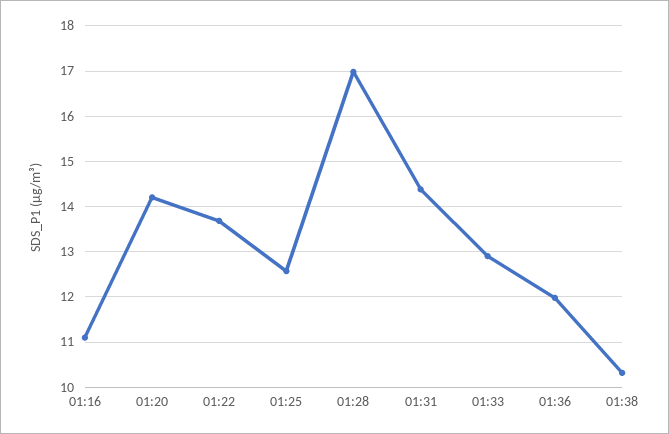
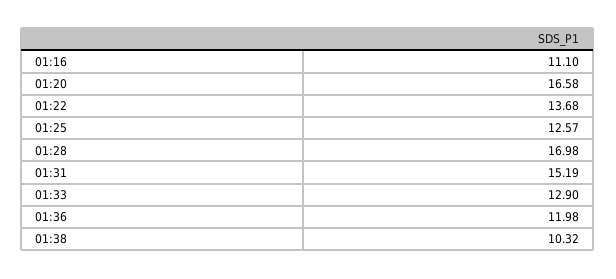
  {
    "01:16": 11.1,
-   "01:20": 14.2,
+   "01:20": 16.58,
    "01:22": 13.68,
    "01:25": 12.57,
    "01:28": 16.98,
-   "01:31": 14.4,
+   "01:31": 15.19,
    "01:33": 12.9,
    "01:36": 11.98,
    "01:38": 10.32
  }

